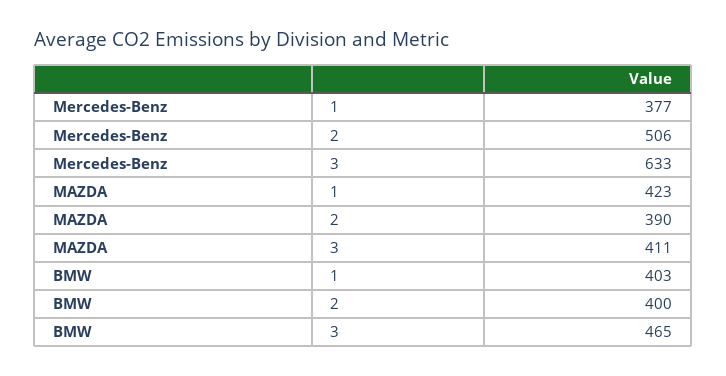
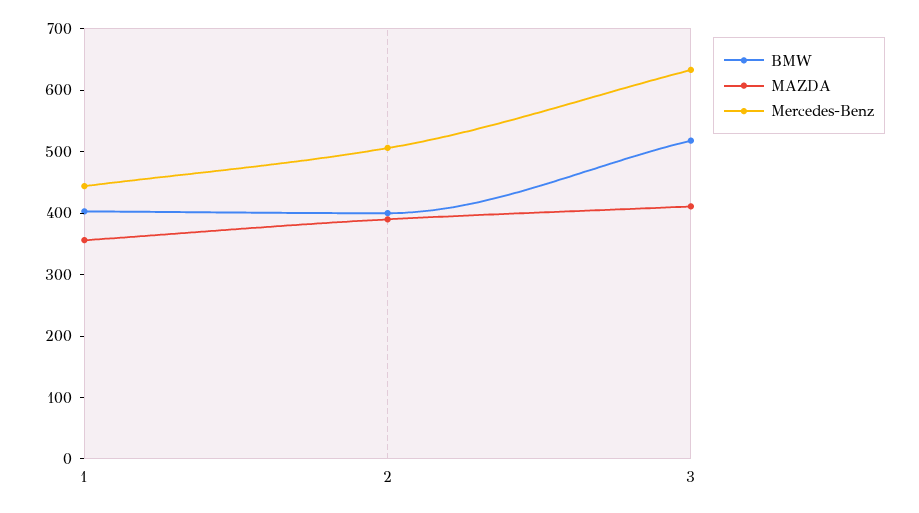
  {
    "Mercedes-Benz": {
-     "1": 377,
+     "1": 440,
      "2": 506,
      "3": 633
    },
    "MAZDA": {
-     "1": 423,
+     "1": 360,
      "2": 390,
      "3": 411
    },
    "BMW": {
      "1": 403,
      "2": 400,
-     "3": 465
+     "3": 520
    }
  }

